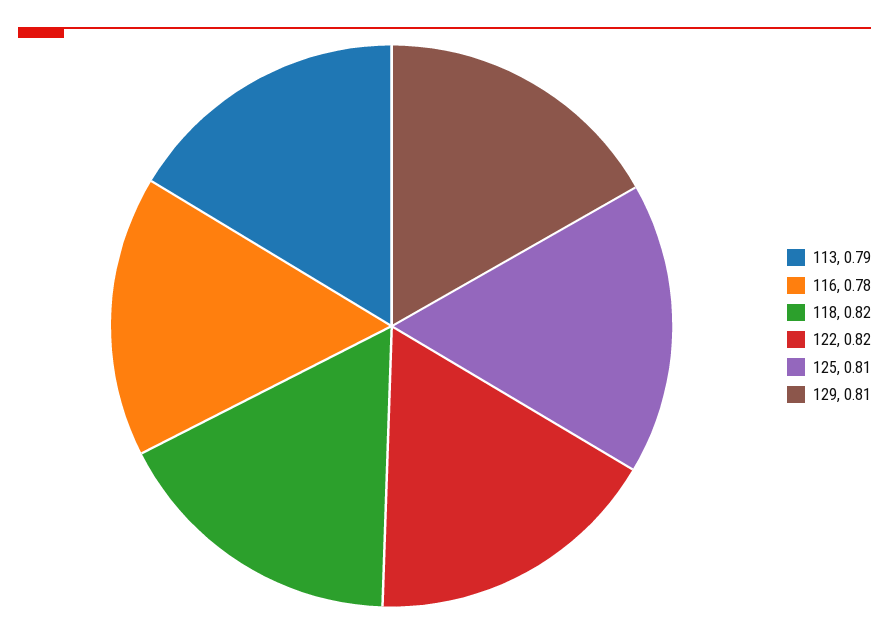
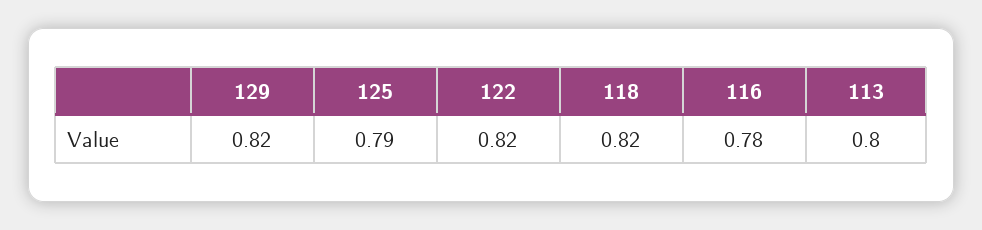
  {
-   "113": 0.79,
+   "113": 0.8,
    "116": 0.78,
    "118": 0.82,
    "122": 0.82,
-   "125": 0.81,
+   "125": 0.79,
-   "129": 0.81
+   "129": 0.82
  }

